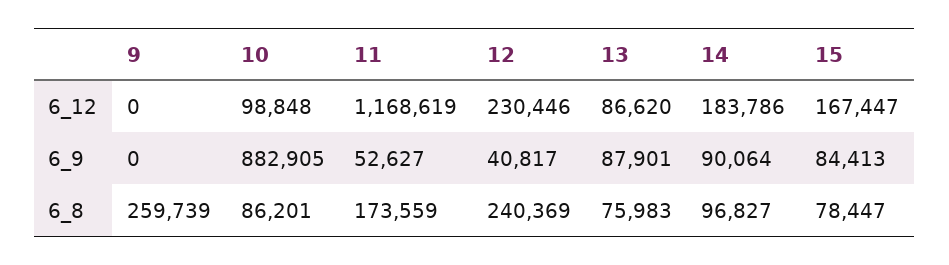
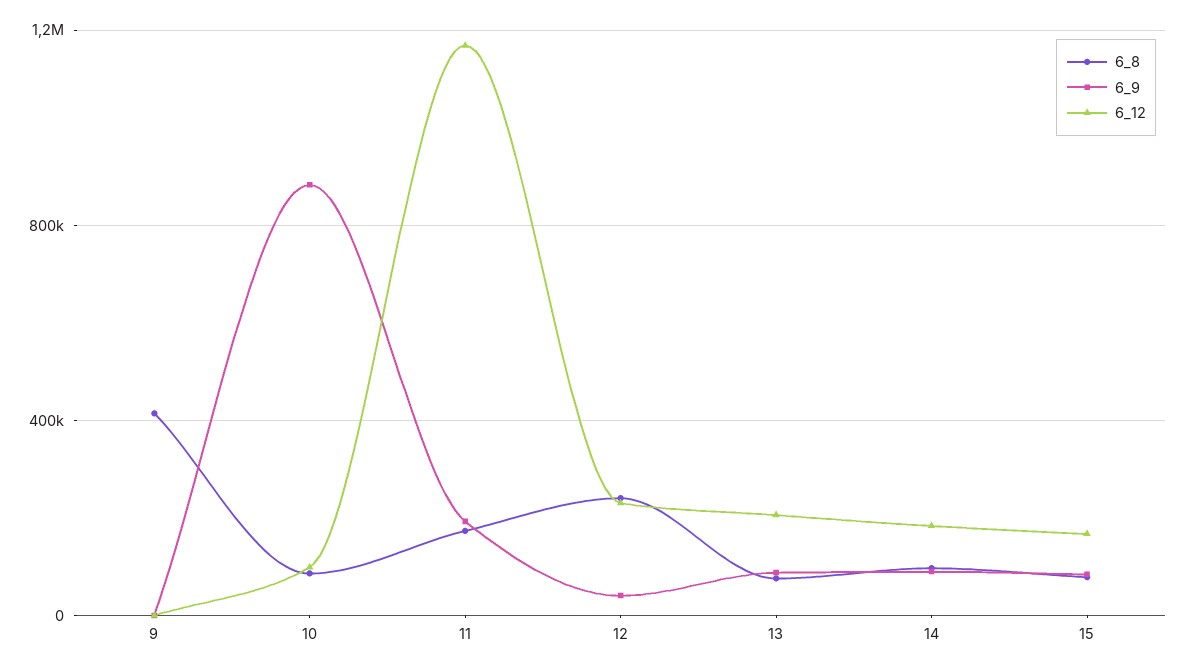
  {
    "6_12": {
      "9": 0,
      "10": 98848,
      "11": 1168619,
      "12": 230446,
-     "13": 86620,
+     "13": 200000,
      "14": 183786,
      "15": 167447
    },
    "6_9": {
      "9": 0,
      "10": 882905,
-     "11": 52627,
+     "11": 200000,
      "12": 40817,
      "13": 87901,
      "14": 90064,
      "15": 84413
    },
    "6_8": {
-     "9": 259739,
+     "9": 400000,
      "10": 86201,
      "11": 173559,
      "12": 240369,
      "13": 75983,
      "14": 96827,
      "15": 78447
    }
  }

